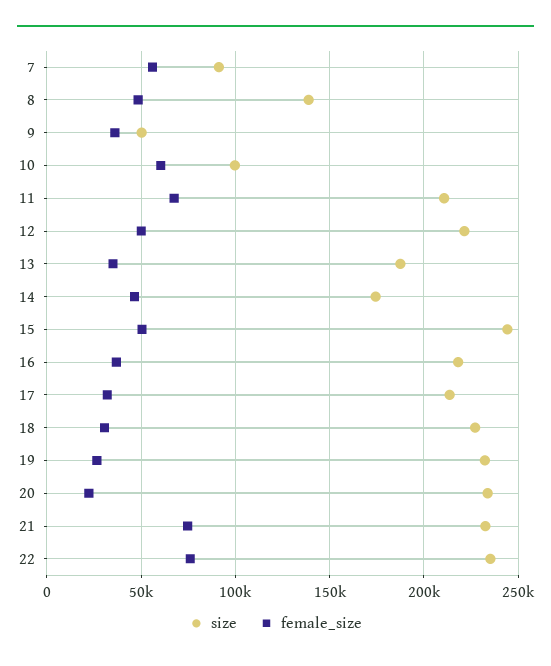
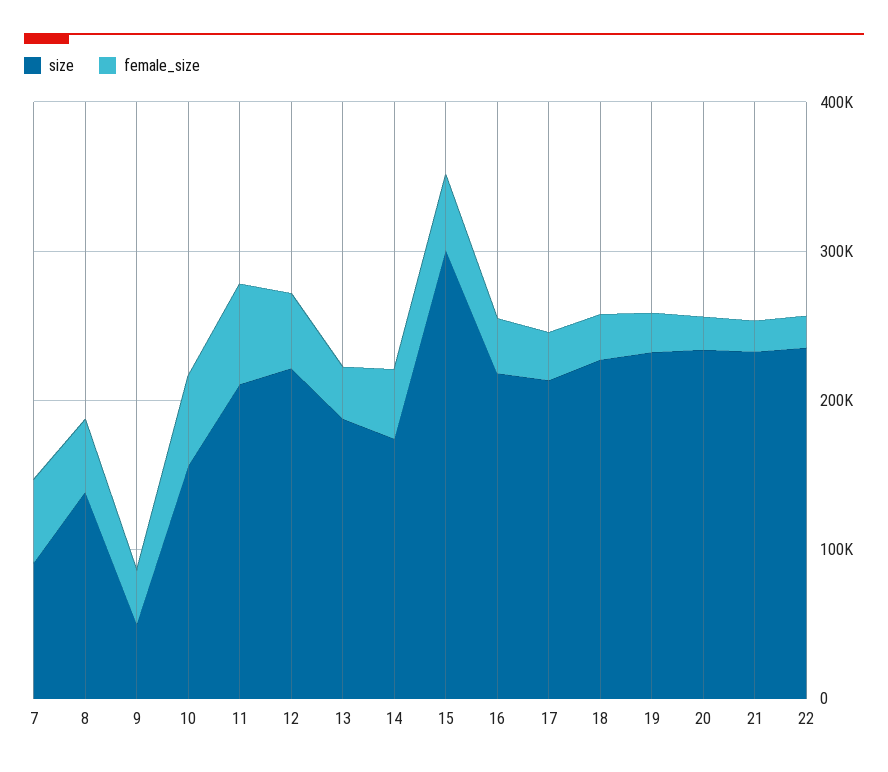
  {
    "size": {
      "7": 90000,
      "8": 140000,
      "9": 50000,
-     "10": 100000,
+     "10": 160000,
      "11": 210000,
      "12": 220000,
      "13": 190000,
      "14": 175000,
-     "15": 245000,
+     "15": 300000,
      "16": 220000,
      "17": 215000,
      "18": 225000,
      "19": 230000,
      "20": 235000,
      "21": 235000,
      "22": 235000
    },
    "female_size": {
      "7": 55000,
      "8": 50000,
      "9": 35000,
      "10": 60000,
      "11": 65000,
      "12": 50000,
      "13": 35000,
      "14": 45000,
      "15": 50000,
      "16": 35000,
      "17": 30000,
      "18": 30000,
      "19": 25000,
      "20": 20000,
-     "21": 75000,
+     "21": 20000,
-     "22": 75000
+     "22": 20000
    }
  }

